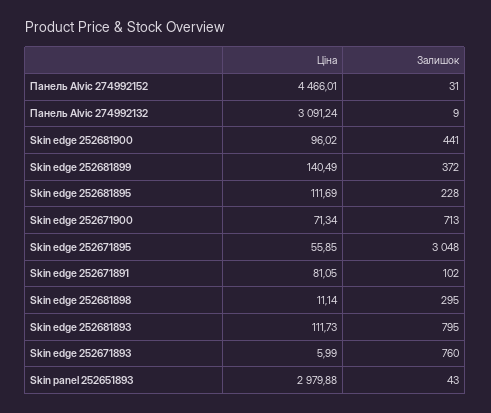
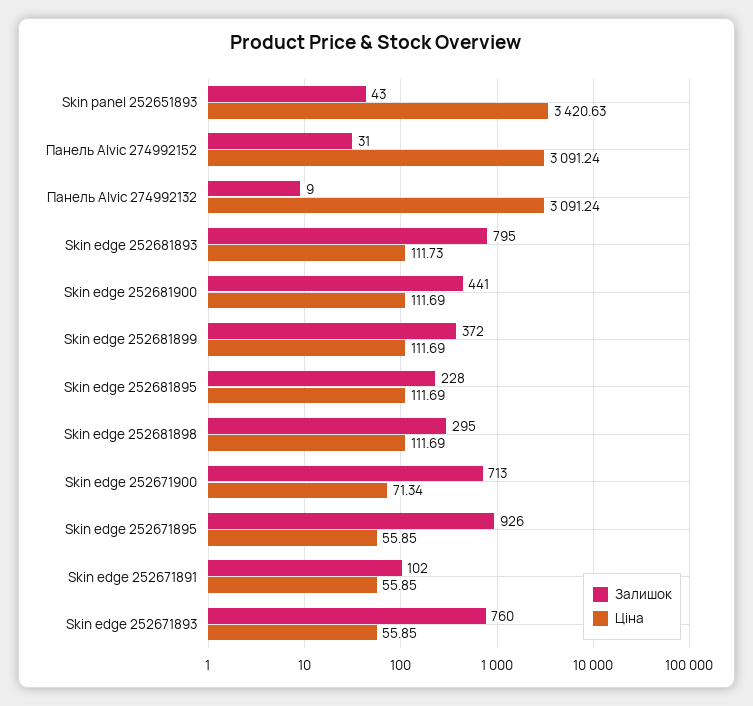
  {
    "Ціна": {
-     "Панель Alvic 274992152": 4466.01,
+     "Панель Alvic 274992152": 3091.24,
      "Панель Alvic 274992132": 3091.24,
-     "Skin edge 252681900": 96.02,
+     "Skin edge 252681900": 111.69,
-     "Skin edge 252681899": 140.49,
+     "Skin edge 252681899": 111.69,
      "Skin edge 252681895": 111.69,
      "Skin edge 252671900": 71.34,
      "Skin edge 252671895": 55.85,
-     "Skin edge 252671891": 81.05,
+     "Skin edge 252671891": 55.85,
-     "Skin edge 252681898": 11.14,
+     "Skin edge 252681898": 111.69,
      "Skin edge 252681893": 111.73,
-     "Skin edge 252671893": 5.99,
+     "Skin edge 252671893": 55.85,
-     "Skin panel 252651893": 2979.88
+     "Skin panel 252651893": 3420.63
    },
    "Залишок": {
      "Панель Alvic 274992152": 31,
      "Панель Alvic 274992132": 9,
      "Skin edge 252681900": 441,
      "Skin edge 252681899": 372,
      "Skin edge 252681895": 228,
      "Skin edge 252671900": 713,
-     "Skin edge 252671895": 3048,
+     "Skin edge 252671895": 926,
      "Skin edge 252671891": 102,
      "Skin edge 252681898": 295,
      "Skin edge 252681893": 795,
      "Skin edge 252671893": 760,
      "Skin panel 252651893": 43
    }
  }

